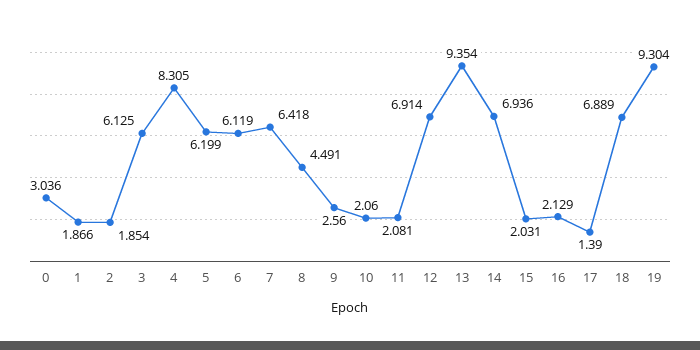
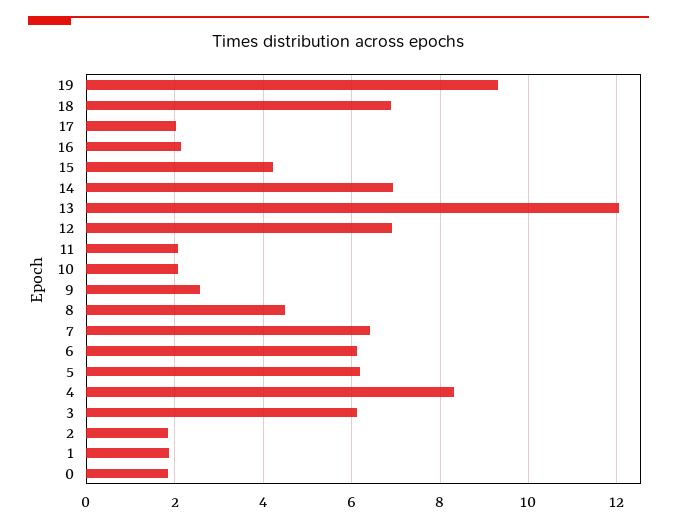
  {
-   "0": 3.036,
+   "0": 1.8,
    "1": 1.866,
    "2": 1.854,
    "3": 6.125,
    "4": 8.305,
    "5": 6.199,
    "6": 6.119,
    "7": 6.418,
    "8": 4.491,
    "9": 2.56,
    "10": 2.06,
    "11": 2.081,
    "12": 6.914,
-   "13": 9.354,
+   "13": 12,
    "14": 6.936,
-   "15": 2.031,
+   "15": 4.2,
    "16": 2.129,
-   "17": 1.39,
+   "17": 2,
    "18": 6.889,
    "19": 9.304
  }

